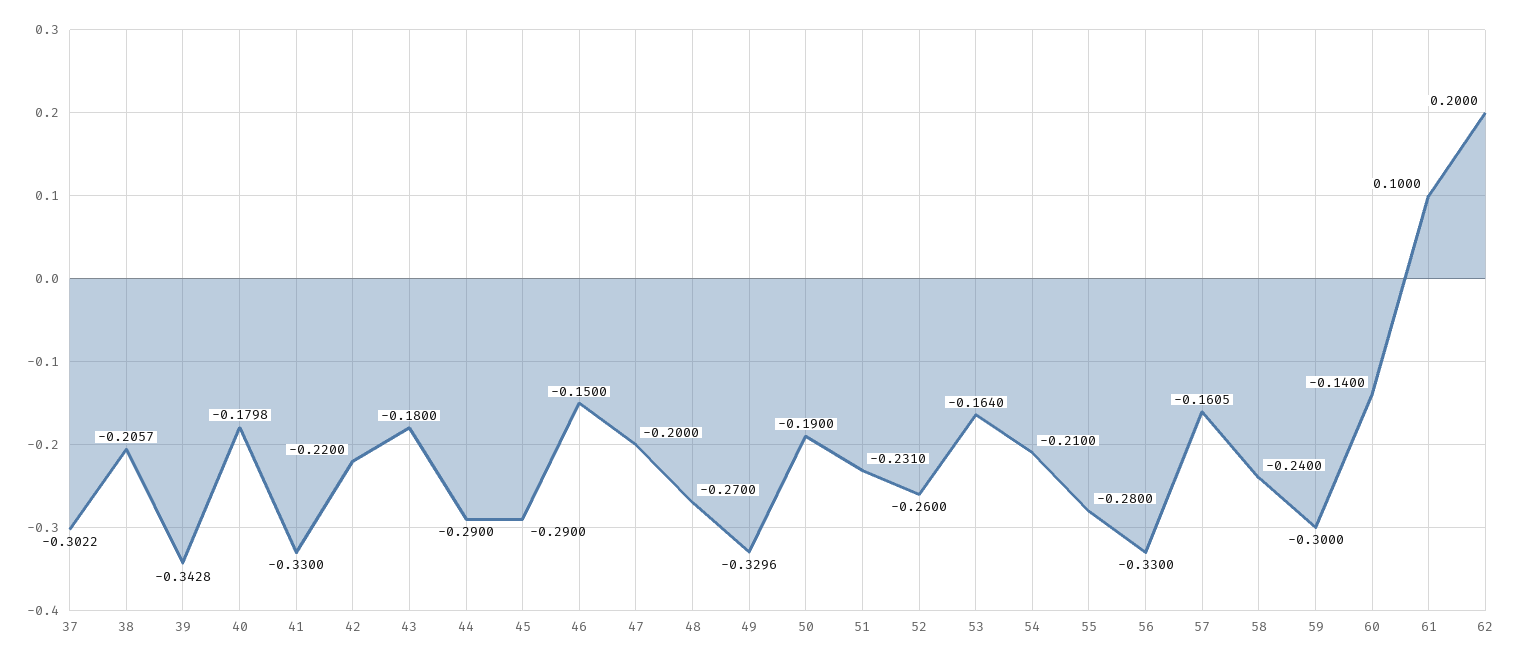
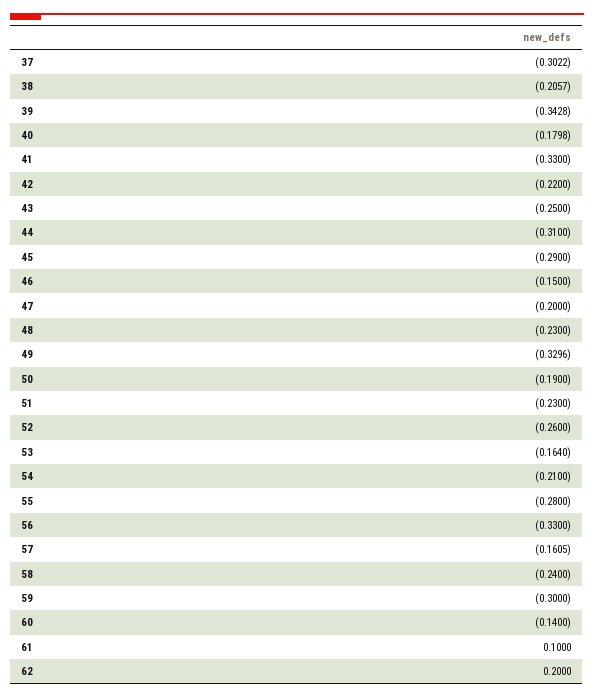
  {
    "37": -0.3022,
    "38": -0.2057,
    "39": -0.3428,
    "40": -0.1798,
    "41": -0.33,
    "42": -0.22,
-   "43": -0.18,
+   "43": -0.25,
-   "44": -0.29,
+   "44": -0.31,
    "45": -0.29,
    "46": -0.15,
    "47": -0.2,
-   "48": -0.27,
+   "48": -0.23,
    "49": -0.3296,
    "50": -0.19,
-   "51": -0.231,
+   "51": -0.23,
    "52": -0.26,
    "53": -0.164,
    "54": -0.21,
    "55": -0.28,
    "56": -0.33,
    "57": -0.1605,
    "58": -0.24,
    "59": -0.3,
    "60": -0.14,
    "61": 0.1,
    "62": 0.2
  }

